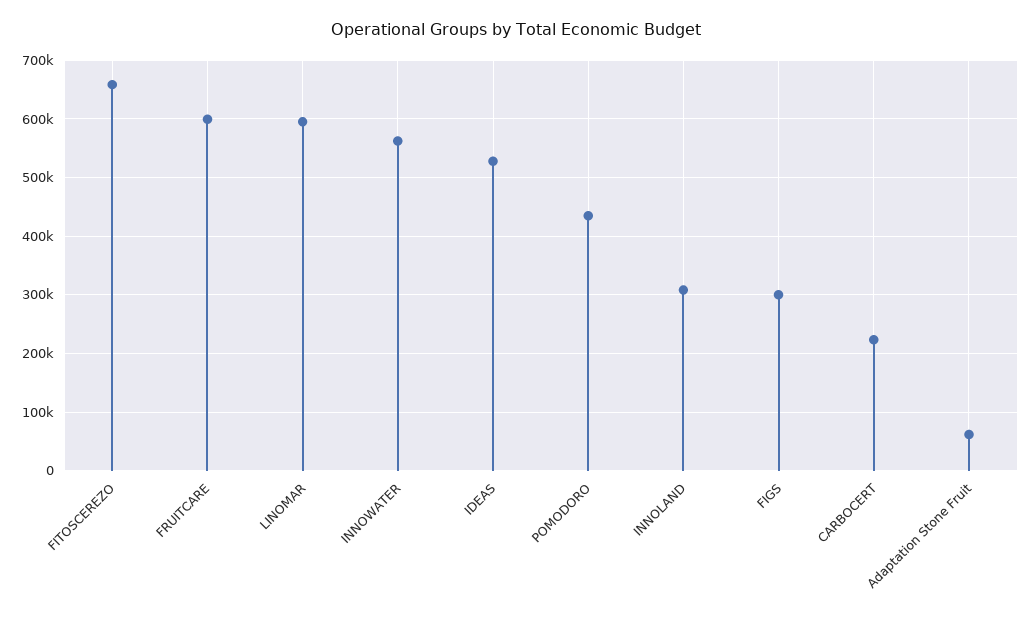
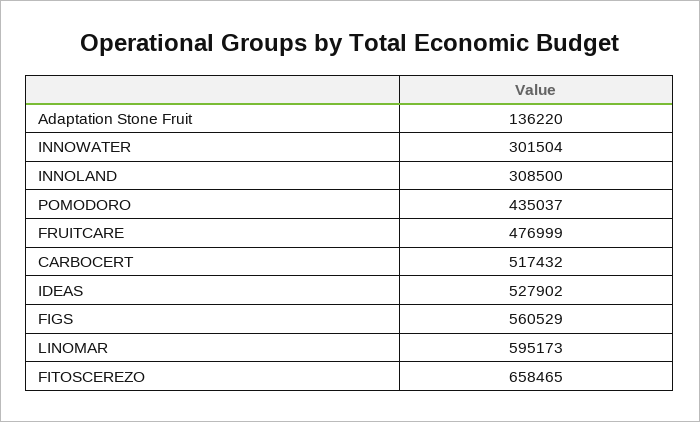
  {
    "FITOSCEREZO": 658465,
-   "FRUITCARE": 600000,
+   "FRUITCARE": 476999,
    "LINOMAR": 595173,
-   "INNOWATER": 560000,
+   "INNOWATER": 301504,
    "IDEAS": 527902,
    "POMODORO": 435037,
    "INNOLAND": 308500,
-   "FIGS": 300000,
+   "FIGS": 560529,
-   "CARBOCERT": 220000,
+   "CARBOCERT": 517432,
-   "Adaptation Stone Fruit": 60000
+   "Adaptation Stone Fruit": 136220
  }

